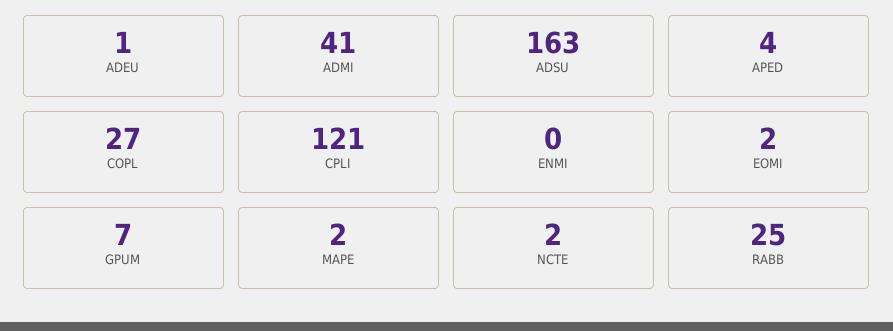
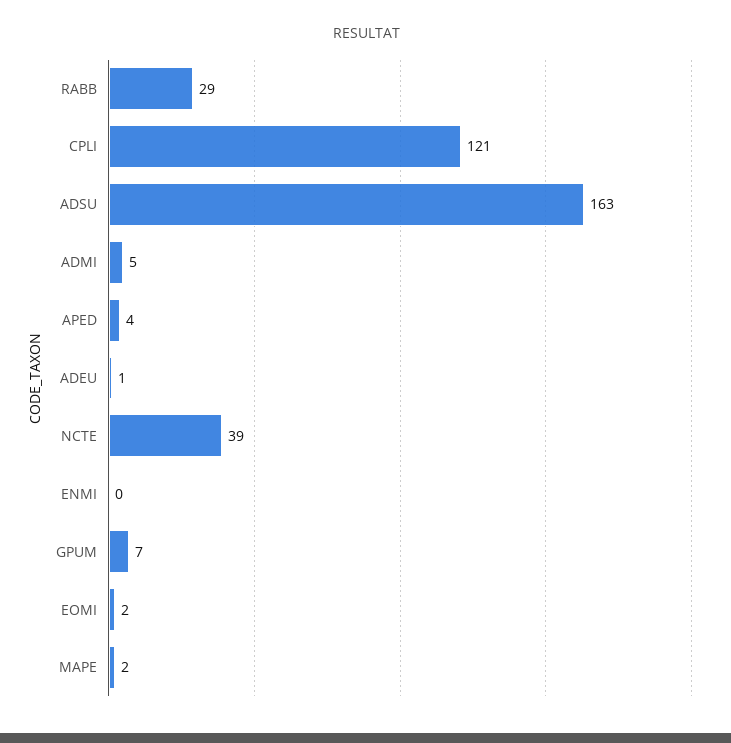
  {
    "ADEU": 1,
-   "ADMI": 41,
+   "ADMI": 5,
    "ADSU": 163,
    "APED": 4,
-   "COPL": 27,
    "CPLI": 121,
    "ENMI": 0,
    "EOMI": 2,
    "GPUM": 7,
    "MAPE": 2,
-   "NCTE": 2,
+   "NCTE": 39,
-   "RABB": 25
+   "RABB": 29
  }

